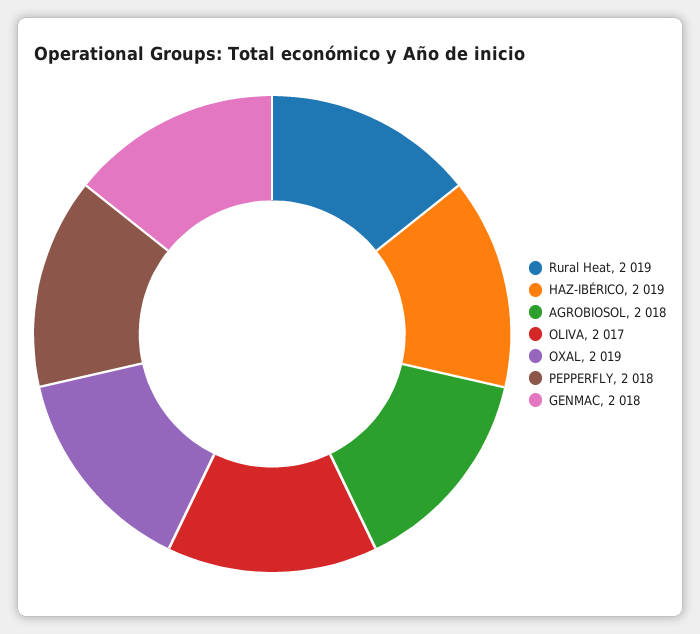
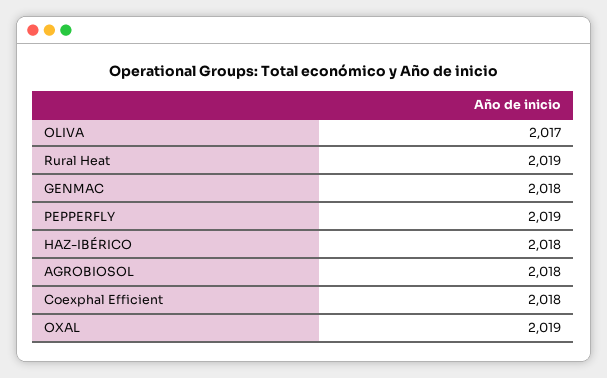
  {
    "Rural Heat": 2019,
-   "HAZ-IBÉRICO": 2019,
+   "HAZ-IBÉRICO": 2018,
    "AGROBIOSOL": 2018,
    "OLIVA": 2017,
    "OXAL": 2019,
-   "PEPPERFLY": 2018,
+   "PEPPERFLY": 2019,
-   "GENMAC": 2018
+   "GENMAC": 2018,
+   "Coexphal Efficient": 2018
  }

